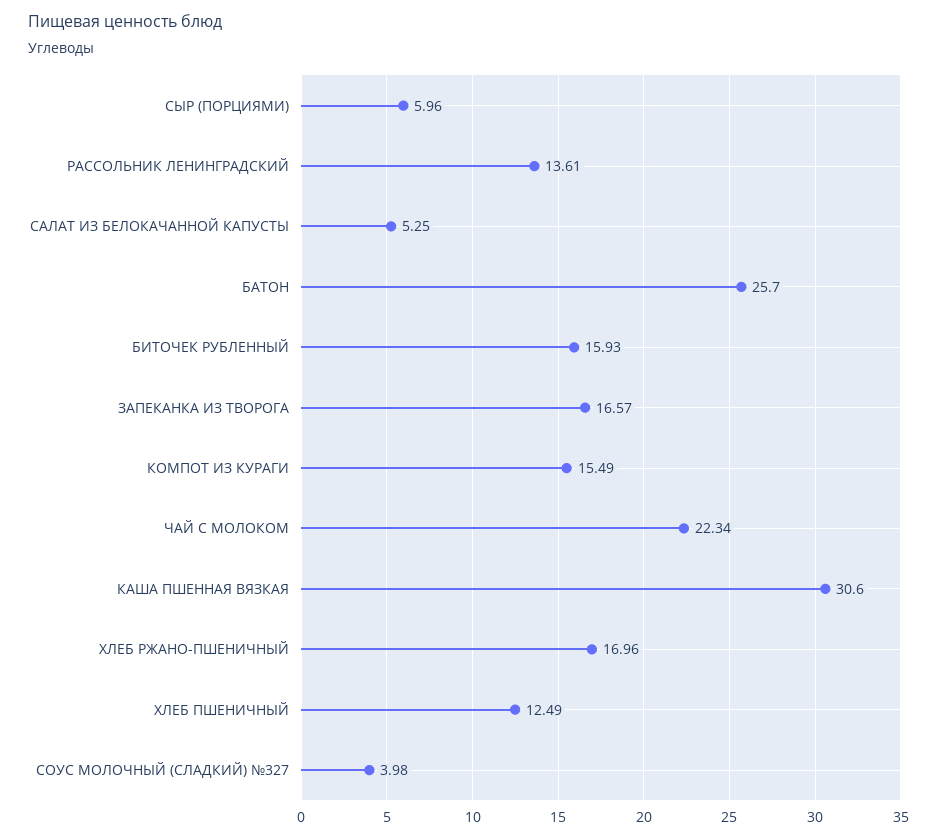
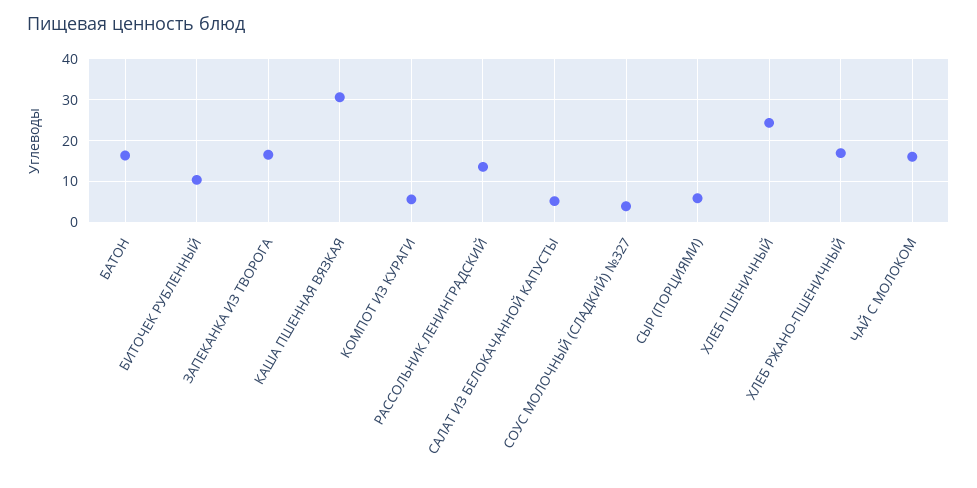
  {
    "СЫР (ПОРЦИЯМИ)": 5.96,
    "РАССОЛЬНИК ЛЕНИНГРАДСКИЙ": 13.61,
    "САЛАТ ИЗ БЕЛОКАЧАННОЙ КАПУСТЫ": 5.25,
-   "БАТОН": 25.7,
+   "БАТОН": 16,
-   "БИТОЧЕК РУБЛЕННЫЙ": 15.93,
+   "БИТОЧЕК РУБЛЕННЫЙ": 10,
    "ЗАПЕКАНКА ИЗ ТВОРОГА": 16.57,
-   "КОМПОТ ИЗ КУРАГИ": 15.49,
+   "КОМПОТ ИЗ КУРАГИ": 6,
-   "ЧАЙ С МОЛОКОМ": 22.34,
+   "ЧАЙ С МОЛОКОМ": 16,
    "КАША ПШЕННАЯ ВЯЗКАЯ": 30.6,
    "ХЛЕБ РЖАНО-ПШЕНИЧНЫЙ": 16.96,
-   "ХЛЕБ ПШЕНИЧНЫЙ": 12.49,
+   "ХЛЕБ ПШЕНИЧНЫЙ": 24,
    "СОУС МОЛОЧНЫЙ (СЛАДКИЙ) №327": 3.98
  }

